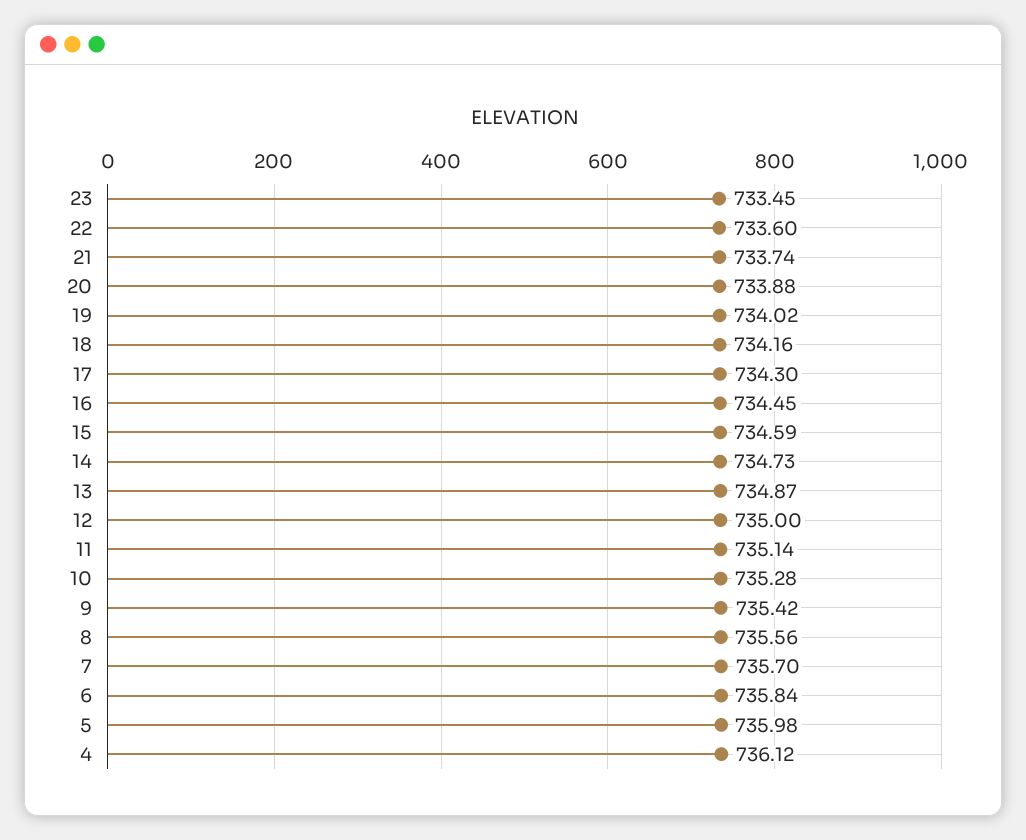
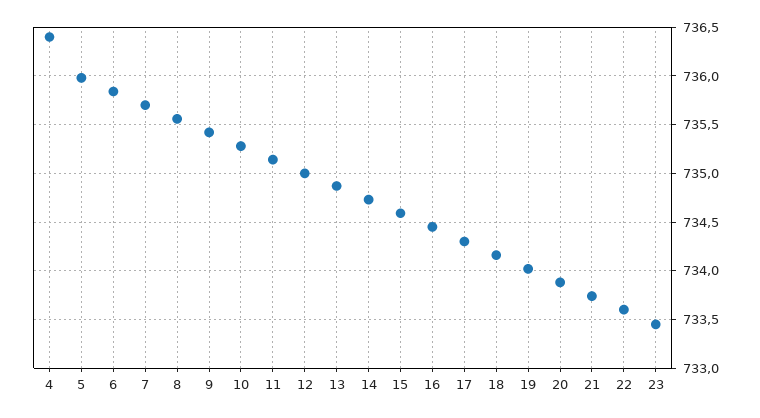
  {
    "23": 733.45,
    "22": 733.6,
    "21": 733.74,
    "20": 733.88,
    "19": 734.02,
    "18": 734.16,
    "17": 734.3,
    "16": 734.45,
    "15": 734.59,
    "14": 734.73,
    "13": 734.87,
    "12": 735,
    "11": 735.14,
    "10": 735.28,
    "9": 735.42,
    "8": 735.56,
    "7": 735.7,
    "6": 735.84,
    "5": 735.98,
-   "4": 736.12
+   "4": 736.4
  }

